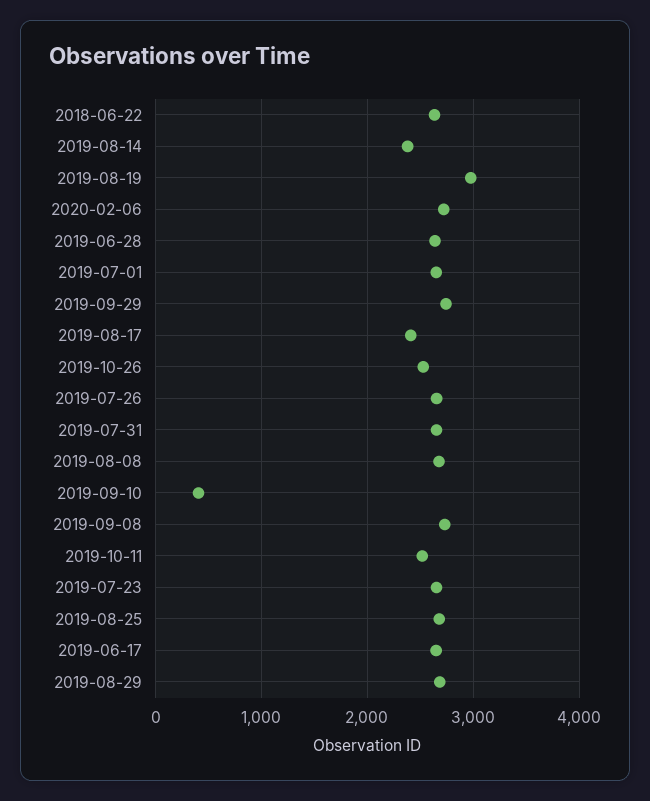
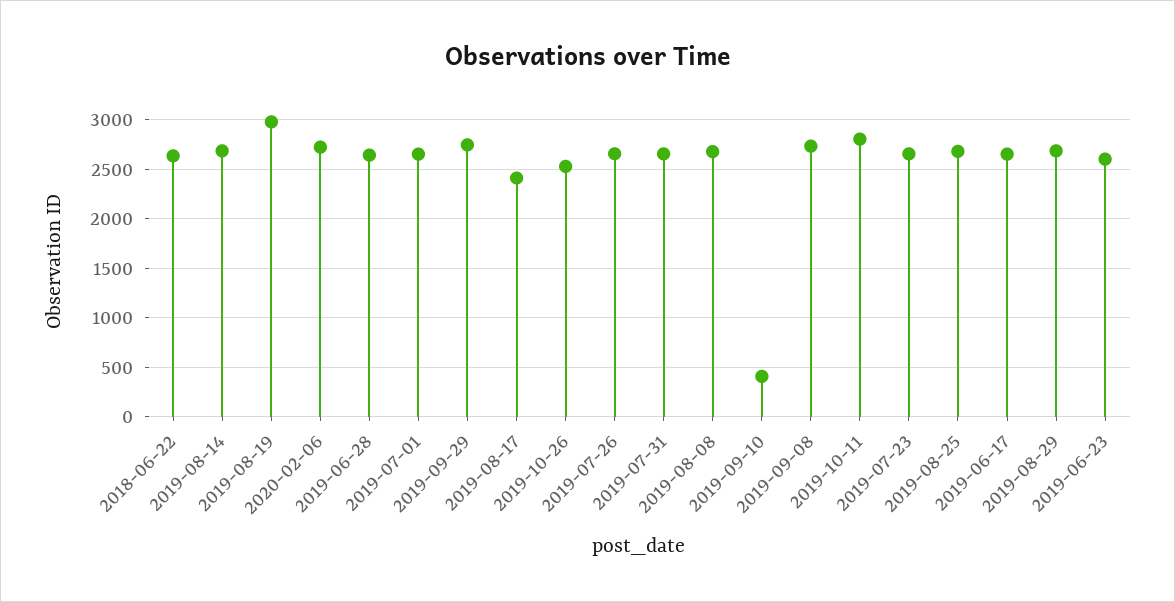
  {
    "2018-06-22": 2600,
-   "2019-08-14": 2400,
+   "2019-08-14": 2700,
    "2019-08-19": 3000,
    "2020-02-06": 2700,
    "2019-06-28": 2600,
    "2019-07-01": 2700,
    "2019-09-29": 2700,
    "2019-08-17": 2400,
    "2019-10-26": 2500,
    "2019-07-26": 2700,
    "2019-07-31": 2700,
    "2019-08-08": 2700,
    "2019-09-10": 400,
    "2019-09-08": 2700,
-   "2019-10-11": 2500,
+   "2019-10-11": 2800,
    "2019-07-23": 2700,
    "2019-08-25": 2700,
    "2019-06-17": 2700,
-   "2019-08-29": 2700
+   "2019-08-29": 2700,
+   "2019-06-23": 2600
  }

